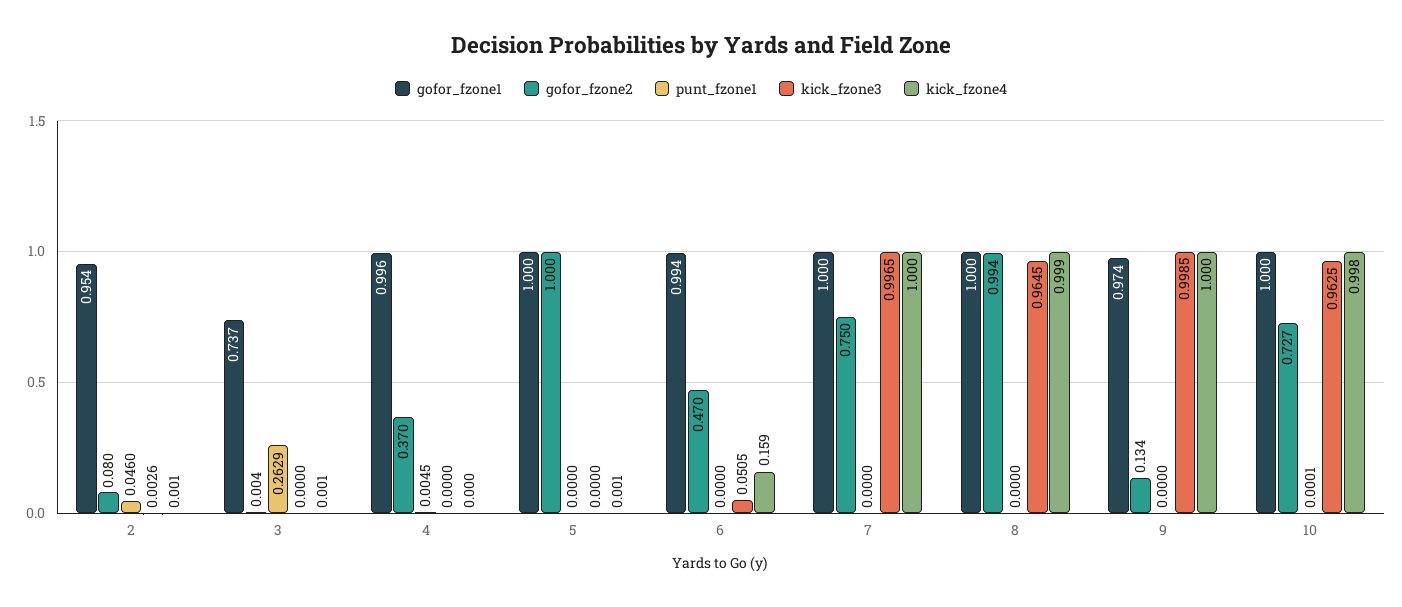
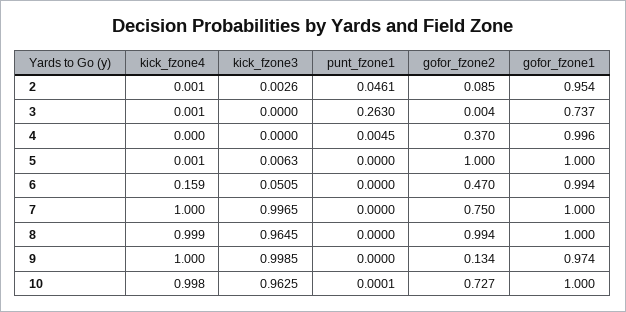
  {
    "gofor_fzone1": {
      "2": 0.954,
      "3": 0.737,
      "4": 0.996,
      "5": 1,
      "6": 0.994,
      "7": 1,
      "8": 1,
      "9": 0.974,
      "10": 1
    },
    "gofor_fzone2": {
-     "2": 0.08,
+     "2": 0.085,
      "3": 0.004,
      "4": 0.37,
      "5": 1,
      "6": 0.47,
      "7": 0.75,
      "8": 0.994,
      "9": 0.134,
      "10": 0.727
    },
    "punt_fzone1": {
-     "2": 0.046,
+     "2": 0.0461,
-     "3": 0.2629,
+     "3": 0.263,
      "4": 0.0045,
      "5": 0,
      "6": 0,
      "7": 0,
      "8": 0,
      "9": 0,
      "10": 0.0001
    },
    "kick_fzone3": {
      "2": 0.0026,
      "3": 0,
      "4": 0,
-     "5": 0,
+     "5": 0.0063,
      "6": 0.0505,
      "7": 0.9965,
      "8": 0.9645,
      "9": 0.9985,
      "10": 0.9625
    },
    "kick_fzone4": {
      "2": 0.001,
      "3": 0.001,
      "4": 0,
      "5": 0.001,
      "6": 0.159,
      "7": 1,
      "8": 0.999,
      "9": 1,
      "10": 0.998
    }
  }

